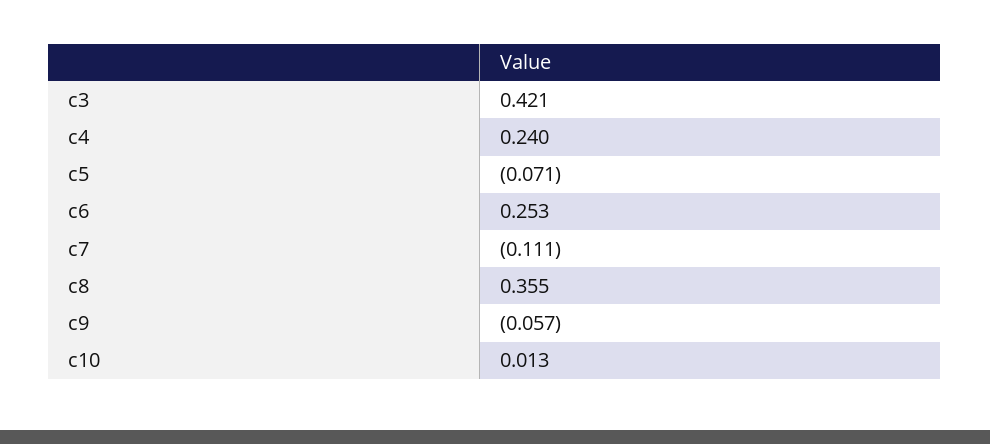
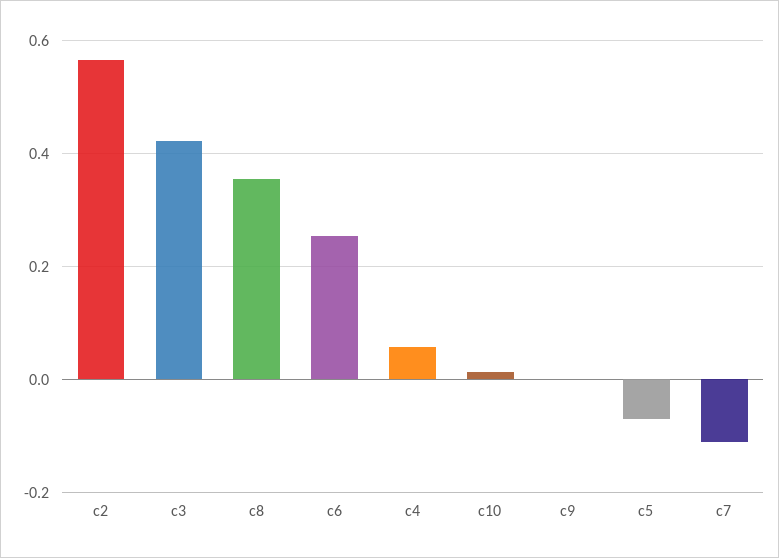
  {
    "c3": 0.421,
-   "c4": 0.24,
+   "c4": 0.06,
    "c5": -0.071,
    "c6": 0.253,
    "c7": -0.111,
    "c8": 0.355,
-   "c9": -0.057,
+   "c9": 0,
-   "c10": 0.013
+   "c10": 0.013,
+   "c2": 0.56
  }

